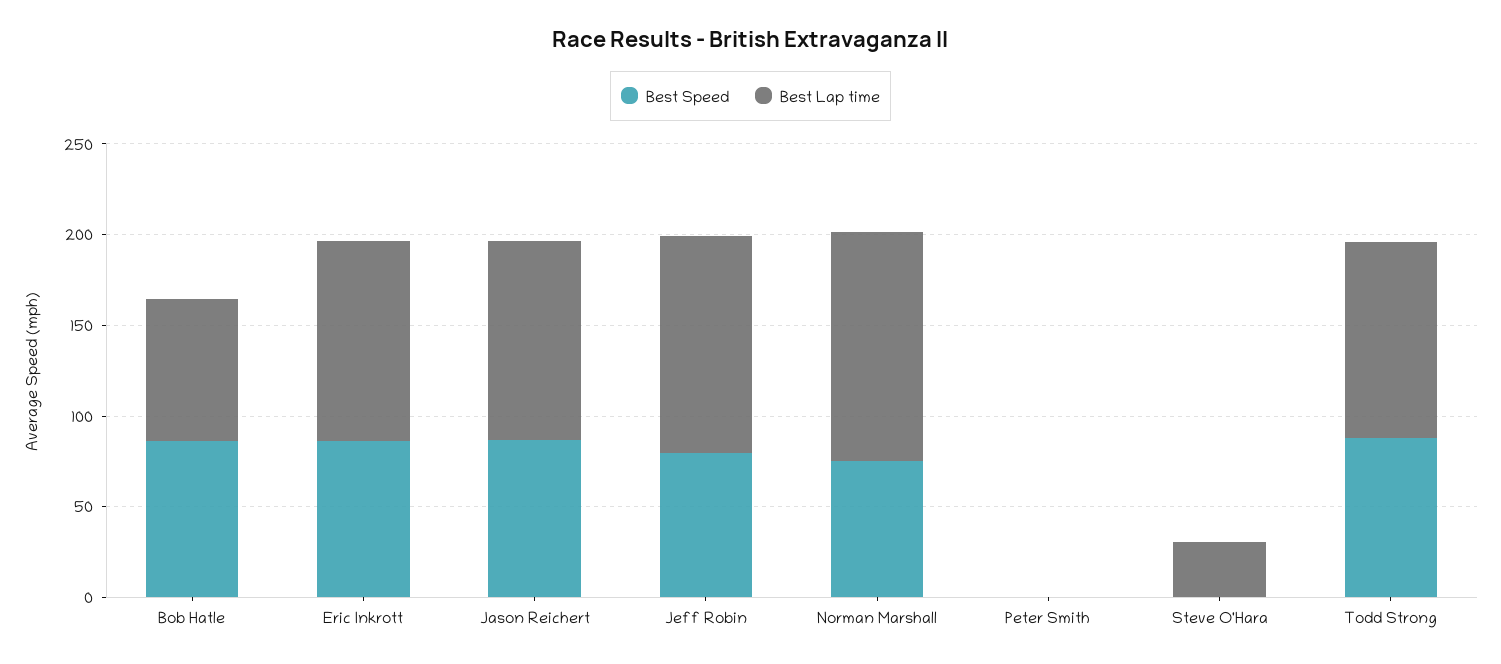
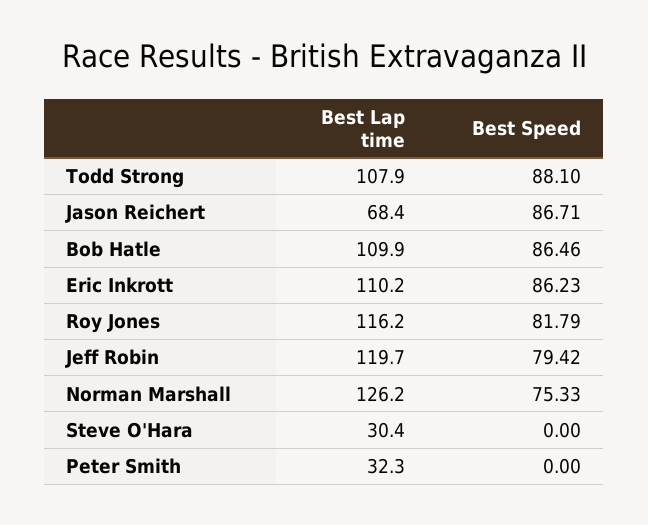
  {
    "Best Speed": {
      "Bob Hatle": 86.46,
      "Eric Inkrott": 86.23,
      "Jason Reichert": 86.71,
      "Jeff Robin": 79.42,
      "Norman Marshall": 75.33,
      "Peter Smith": 0,
      "Steve O'Hara": 0,
-     "Todd Strong": 88.1
+     "Todd Strong": 88.1,
+     "Roy Jones": 81.79
    },
    "Best Lap time": {
-     "Bob Hatle": 80,
+     "Bob Hatle": 109.9,
      "Eric Inkrott": 110.2,
-     "Jason Reichert": 110,
+     "Jason Reichert": 68.4,
      "Jeff Robin": 119.7,
      "Norman Marshall": 126.2,
-     "Peter Smith": 0,
+     "Peter Smith": 32.3,
      "Steve O'Hara": 30.4,
-     "Todd Strong": 107.9
+     "Todd Strong": 107.9,
+     "Roy Jones": 116.2
    }
  }

